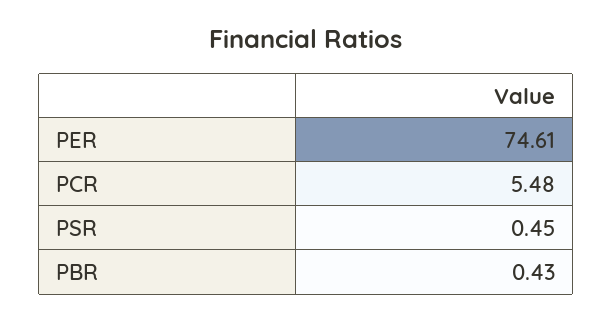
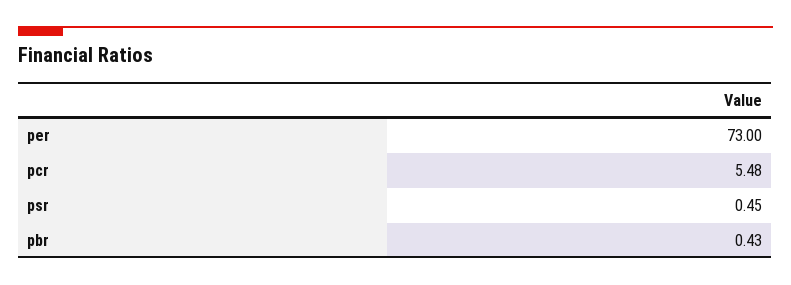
  {
-   "PER": 74.61,
+   "PER": 73,
    "PCR": 5.48,
    "PSR": 0.45,
    "PBR": 0.43
  }

